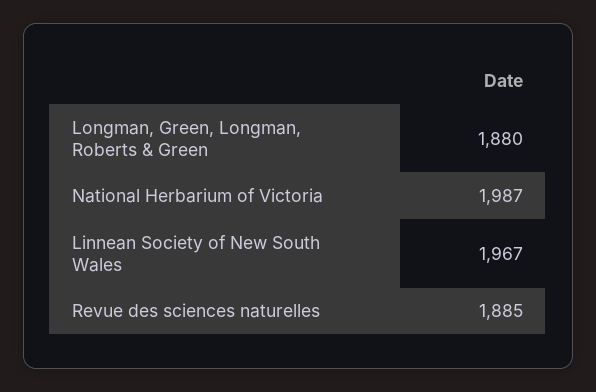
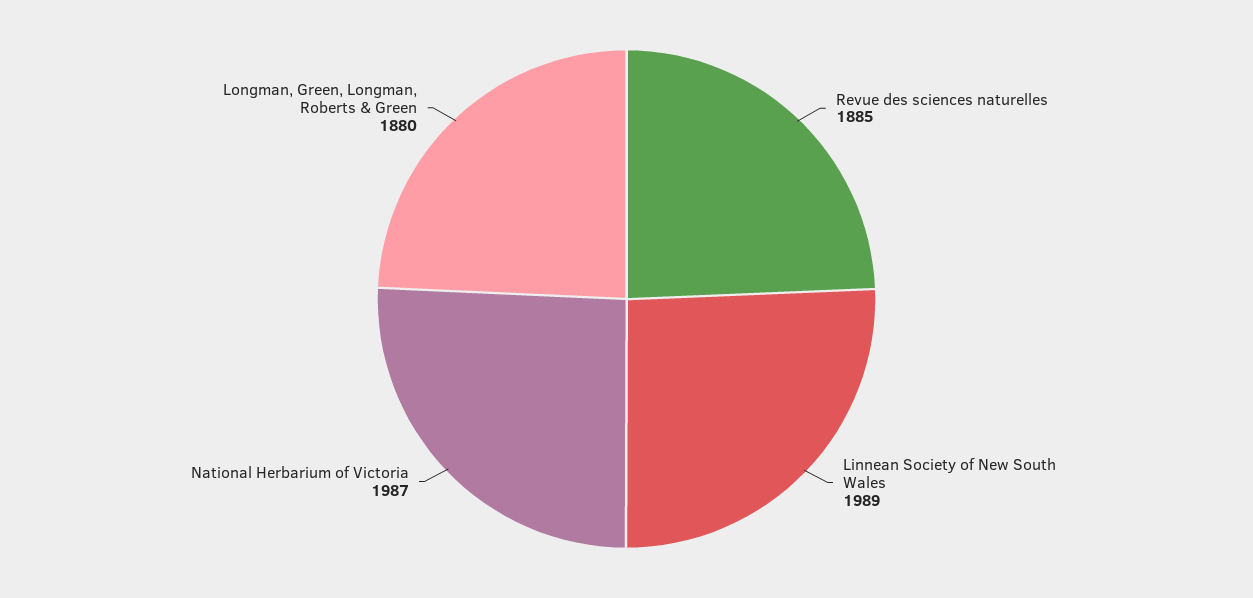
  {
    "Longman, Green, Longman, Roberts & Green": 1880,
    "National Herbarium of Victoria": 1987,
-   "Linnean Society of New South Wales": 1967,
+   "Linnean Society of New South Wales": 1989,
    "Revue des sciences naturelles": 1885
  }

